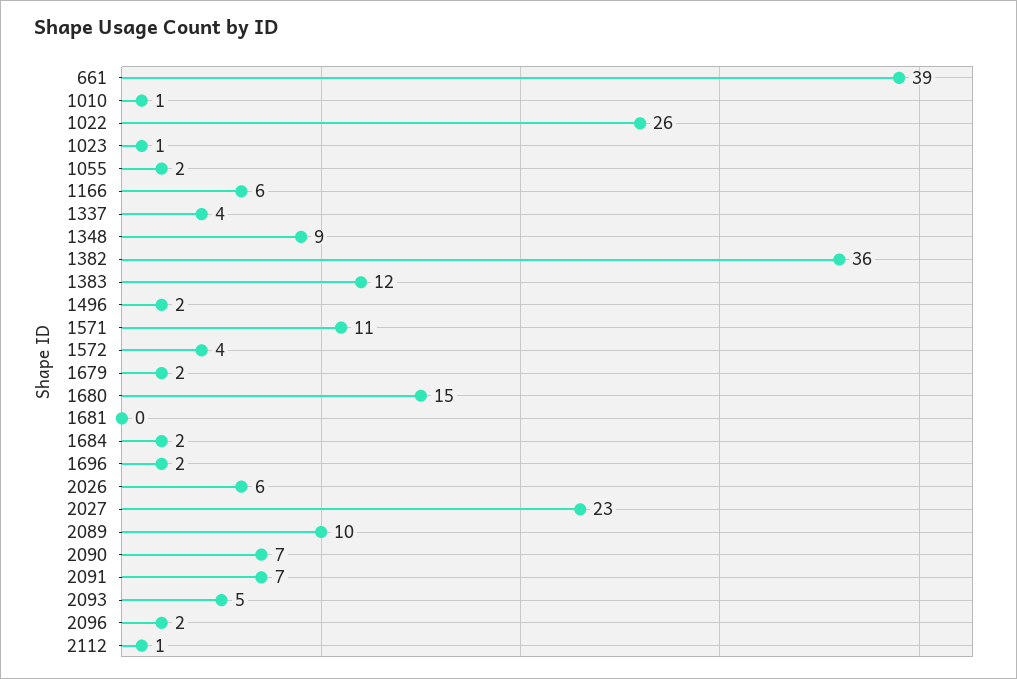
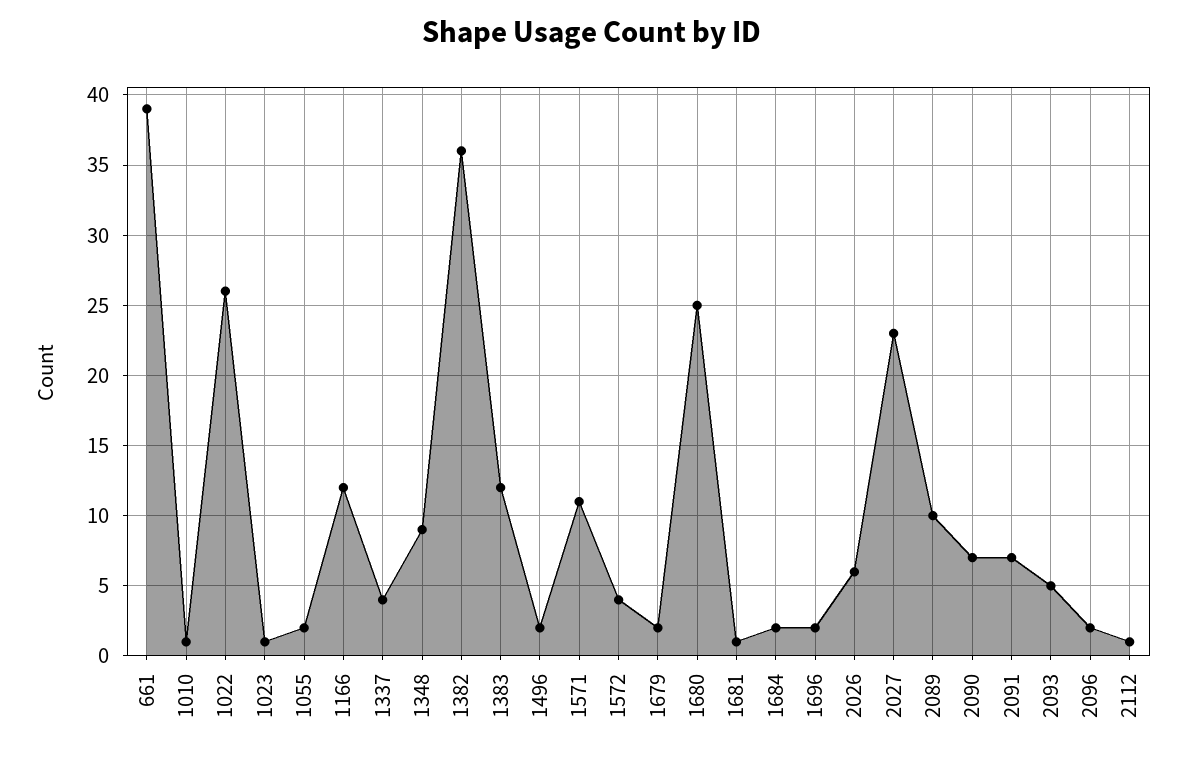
  {
    "661": 39,
    "1010": 1,
    "1022": 26,
    "1023": 1,
    "1055": 2,
-   "1166": 6,
+   "1166": 12,
    "1337": 4,
    "1348": 9,
    "1382": 36,
    "1383": 12,
    "1496": 2,
    "1571": 11,
    "1572": 4,
    "1679": 2,
-   "1680": 15,
+   "1680": 25,
-   "1681": 0,
+   "1681": 1,
    "1684": 2,
    "1696": 2,
    "2026": 6,
    "2027": 23,
    "2089": 10,
    "2090": 7,
    "2091": 7,
    "2093": 5,
    "2096": 2,
    "2112": 1
  }

